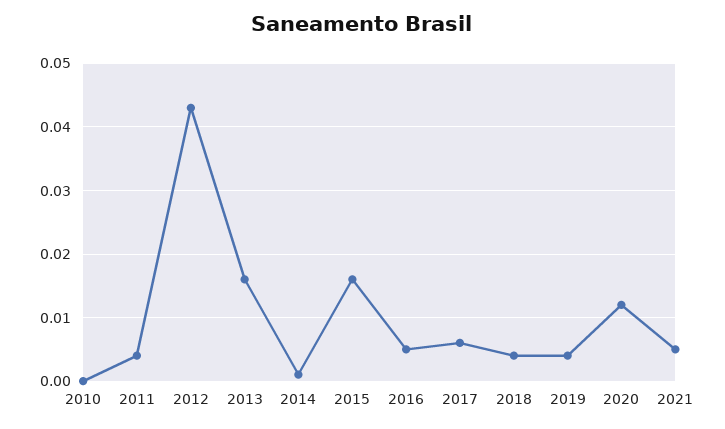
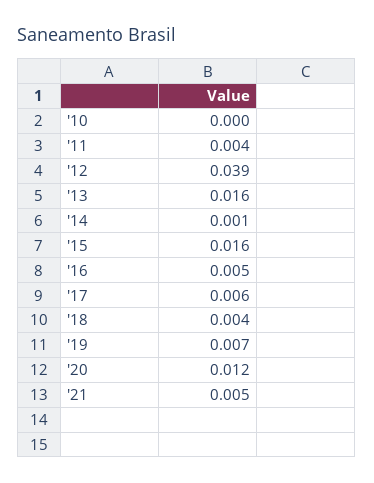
  {
    "2010": 0,
    "2011": 0.004,
-   "2012": 0.043,
+   "2012": 0.039,
    "2013": 0.016,
    "2014": 0.001,
    "2015": 0.016,
    "2016": 0.005,
    "2017": 0.006,
    "2018": 0.004,
-   "2019": 0.004,
+   "2019": 0.007,
    "2020": 0.012,
    "2021": 0.005
  }

